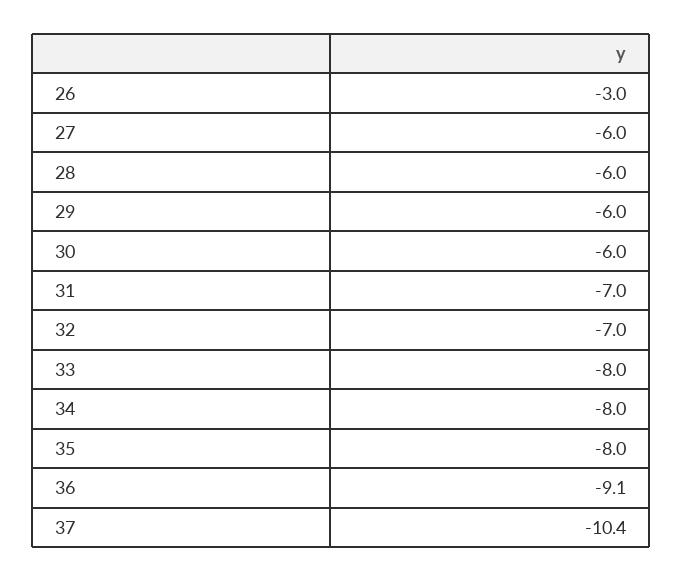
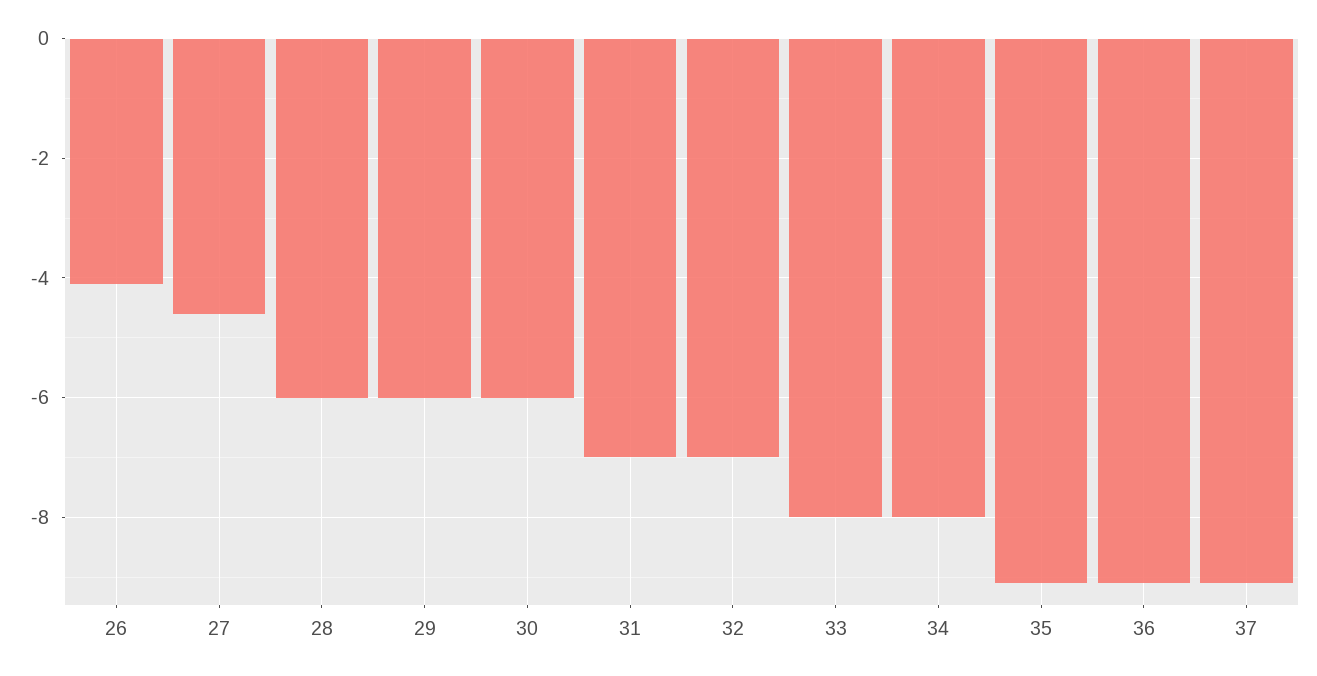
  {
-   "26": -3,
+   "26": -4,
-   "27": -6,
+   "27": -4.5,
    "28": -6,
    "29": -6,
    "30": -6,
    "31": -7,
    "32": -7,
    "33": -8,
    "34": -8,
-   "35": -8,
+   "35": -9,
    "36": -9.1,
-   "37": -10.4
+   "37": -9
  }

